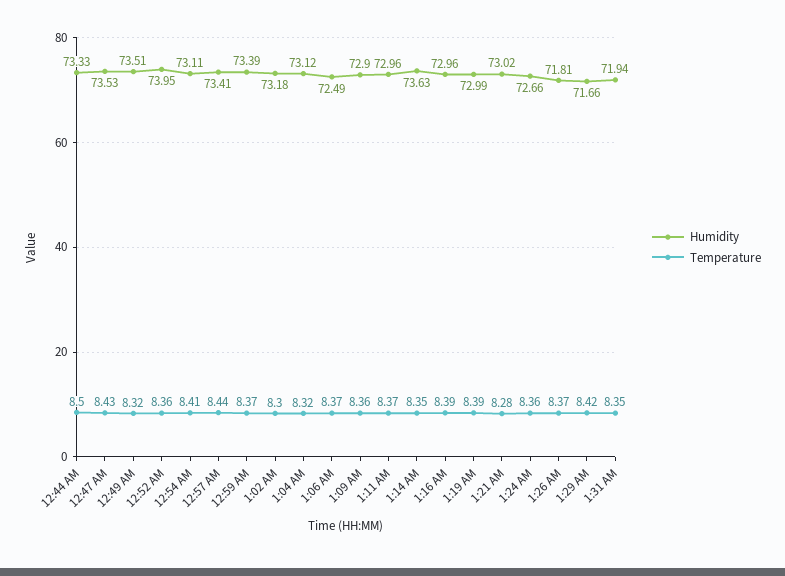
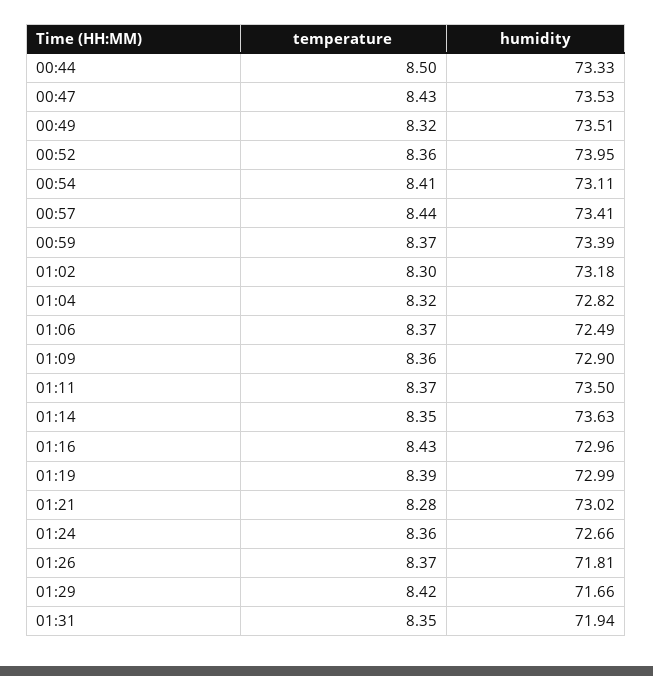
  {
    "Humidity": {
      "12:44 AM": 73.33,
      "12:47 AM": 73.53,
      "12:49 AM": 73.51,
      "12:52 AM": 73.95,
      "12:54 AM": 73.11,
      "12:57 AM": 73.41,
      "12:59 AM": 73.39,
      "1:02 AM": 73.18,
-     "1:04 AM": 73.12,
+     "1:04 AM": 72.82,
      "1:06 AM": 72.49,
      "1:09 AM": 72.9,
-     "1:11 AM": 72.96,
+     "1:11 AM": 73.5,
      "1:14 AM": 73.63,
      "1:16 AM": 72.96,
      "1:19 AM": 72.99,
      "1:21 AM": 73.02,
      "1:24 AM": 72.66,
      "1:26 AM": 71.81,
      "1:29 AM": 71.66,
      "1:31 AM": 71.94
    },
    "Temperature": {
      "12:44 AM": 8.5,
      "12:47 AM": 8.43,
      "12:49 AM": 8.32,
      "12:52 AM": 8.36,
      "12:54 AM": 8.41,
      "12:57 AM": 8.44,
      "12:59 AM": 8.37,
      "1:02 AM": 8.3,
      "1:04 AM": 8.32,
      "1:06 AM": 8.37,
      "1:09 AM": 8.36,
      "1:11 AM": 8.37,
      "1:14 AM": 8.35,
-     "1:16 AM": 8.39,
+     "1:16 AM": 8.43,
      "1:19 AM": 8.39,
      "1:21 AM": 8.28,
      "1:24 AM": 8.36,
      "1:26 AM": 8.37,
      "1:29 AM": 8.42,
      "1:31 AM": 8.35
    }
  }

